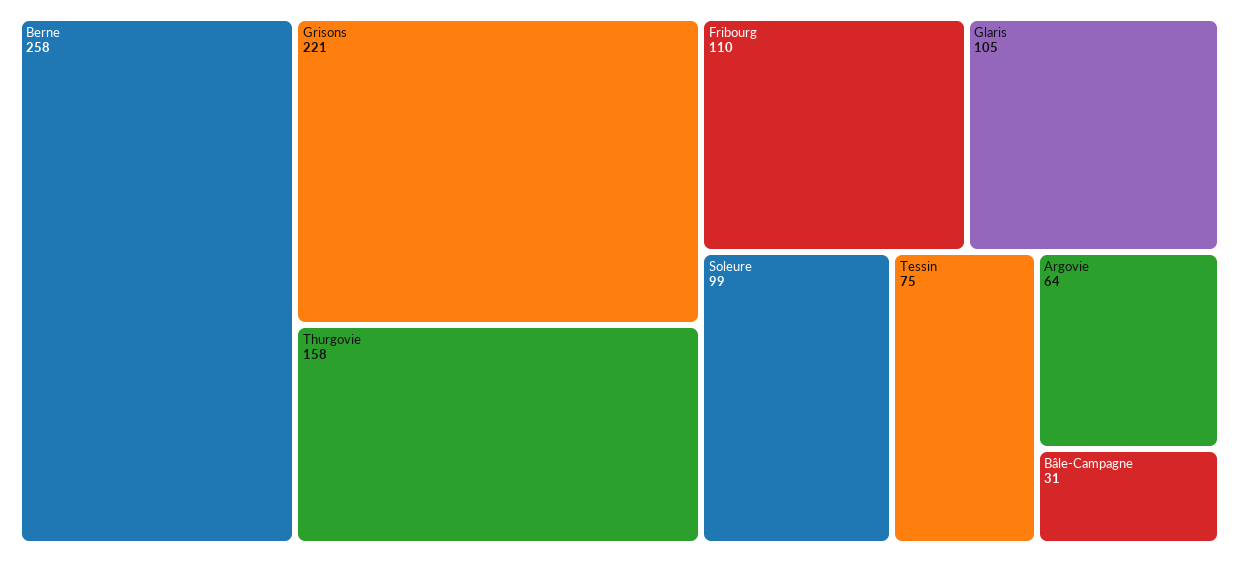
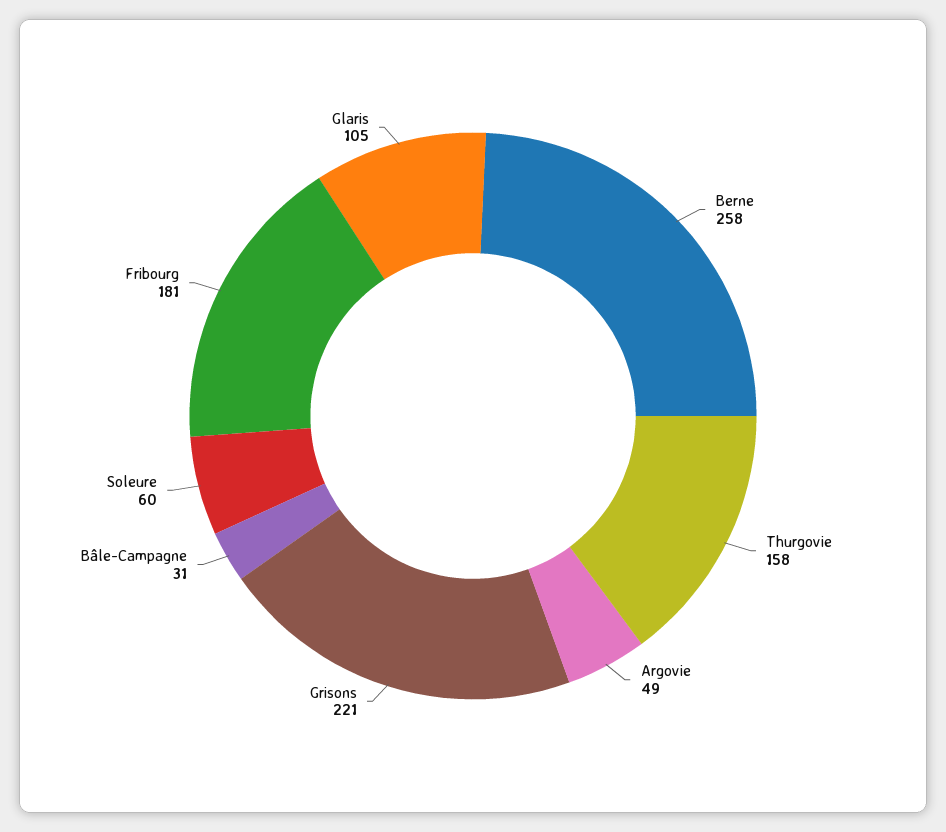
  {
    "Berne": 258,
    "Grisons": 221,
    "Thurgovie": 158,
-   "Fribourg": 110,
+   "Fribourg": 181,
    "Glaris": 105,
-   "Soleure": 99,
+   "Soleure": 60,
-   "Tessin": 75,
-   "Argovie": 64,
+   "Argovie": 49,
    "Bâle-Campagne": 31
  }

